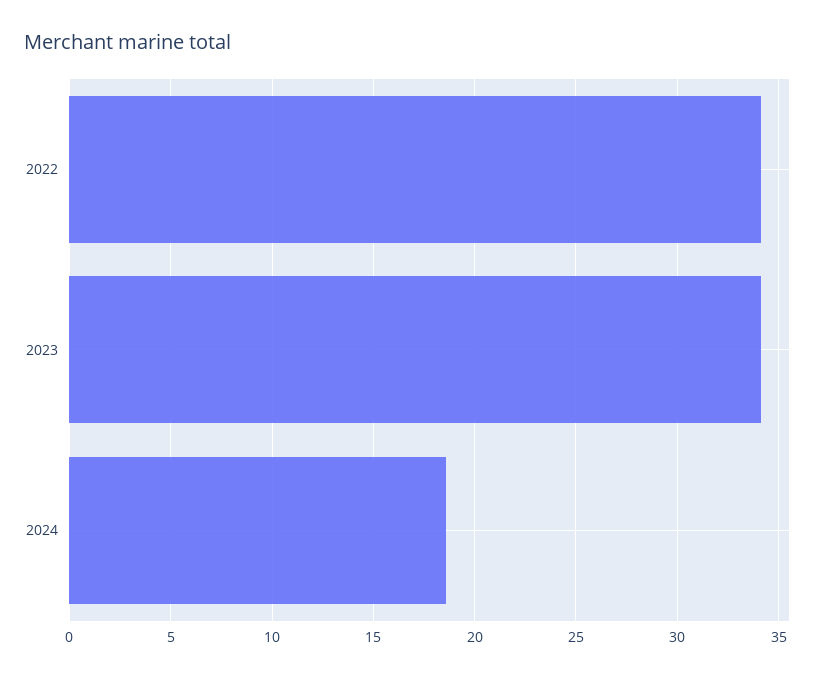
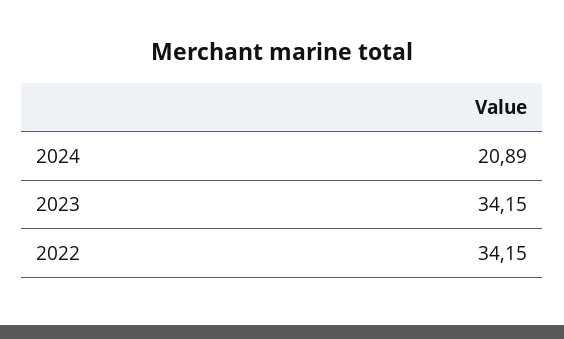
  {
    "2022": 34.15,
    "2023": 34.15,
-   "2024": 18.5
+   "2024": 20.89
  }

